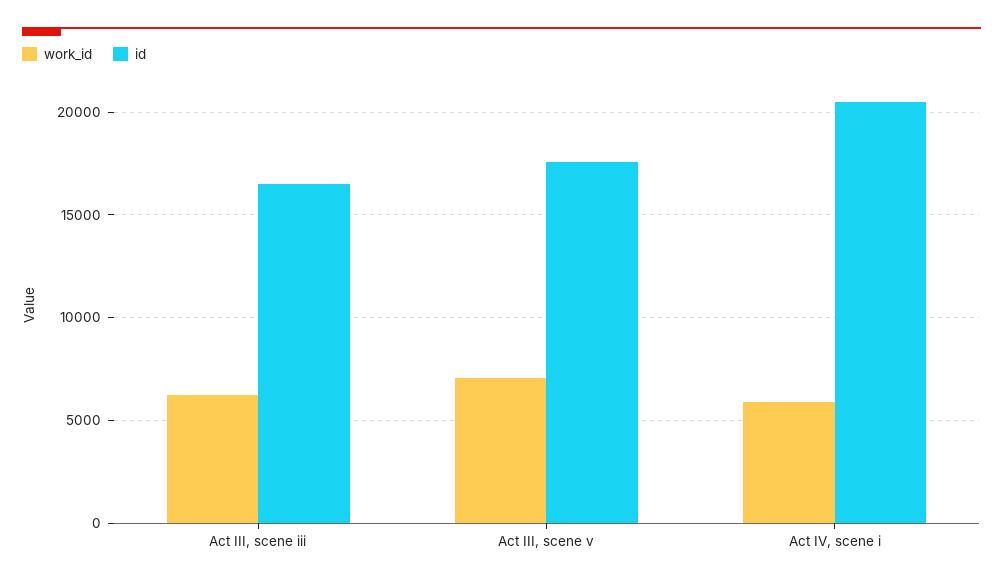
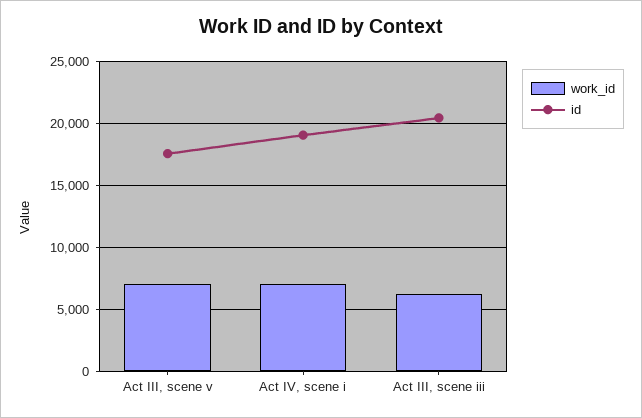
  {
    "work_id": {
      "Act III, scene iii": 6000,
      "Act III, scene v": 7000,
-     "Act IV, scene i": 6000
+     "Act IV, scene i": 7000
    },
    "id": {
-     "Act III, scene iii": 16500,
+     "Act III, scene iii": 20500,
      "Act III, scene v": 17500,
-     "Act IV, scene i": 20500
+     "Act IV, scene i": 19000
    }
  }

